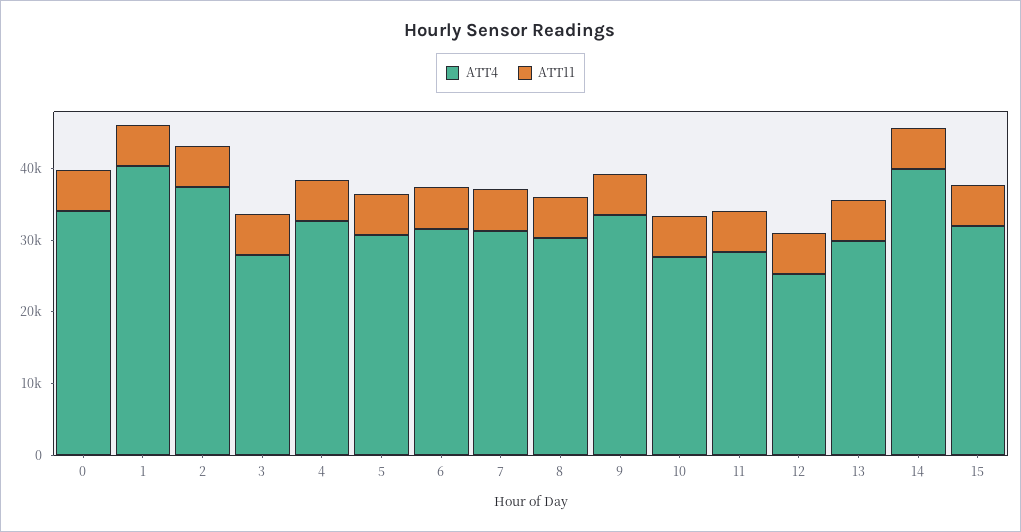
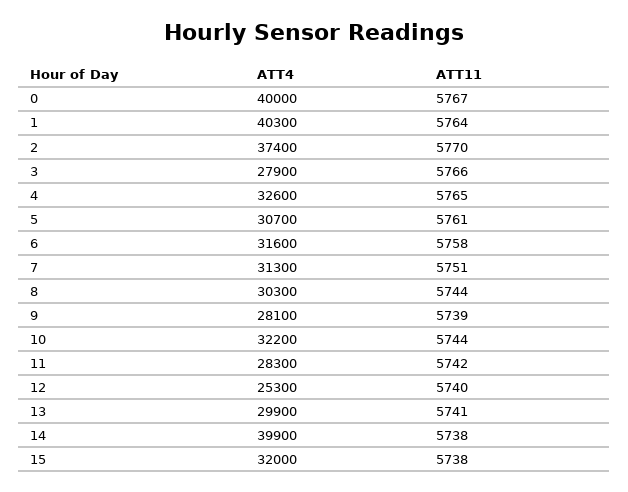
  {
    "ATT4": {
-     "0": 34000,
+     "0": 40000,
      "1": 40300,
      "2": 37400,
      "3": 27900,
      "4": 32600,
      "5": 30700,
      "6": 31600,
      "7": 31300,
      "8": 30300,
-     "9": 34000,
+     "9": 28100,
-     "10": 28000,
+     "10": 32200,
      "11": 28300,
      "12": 25300,
      "13": 29900,
      "14": 39900,
      "15": 32000
    },
    "ATT11": {
      "0": 5767,
      "1": 5764,
      "2": 5770,
      "3": 5766,
      "4": 5765,
      "5": 5761,
      "6": 5758,
      "7": 5751,
      "8": 5744,
      "9": 5739,
      "10": 5744,
      "11": 5742,
      "12": 5740,
      "13": 5741,
      "14": 5738,
      "15": 5738
    }
  }

